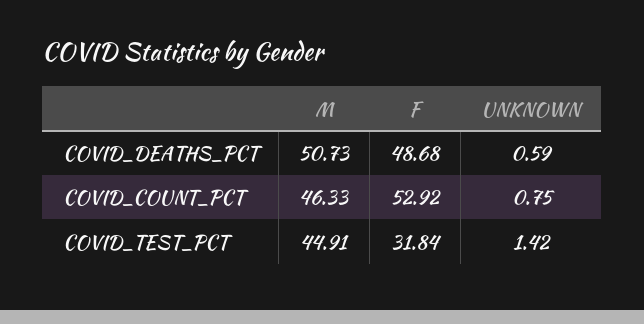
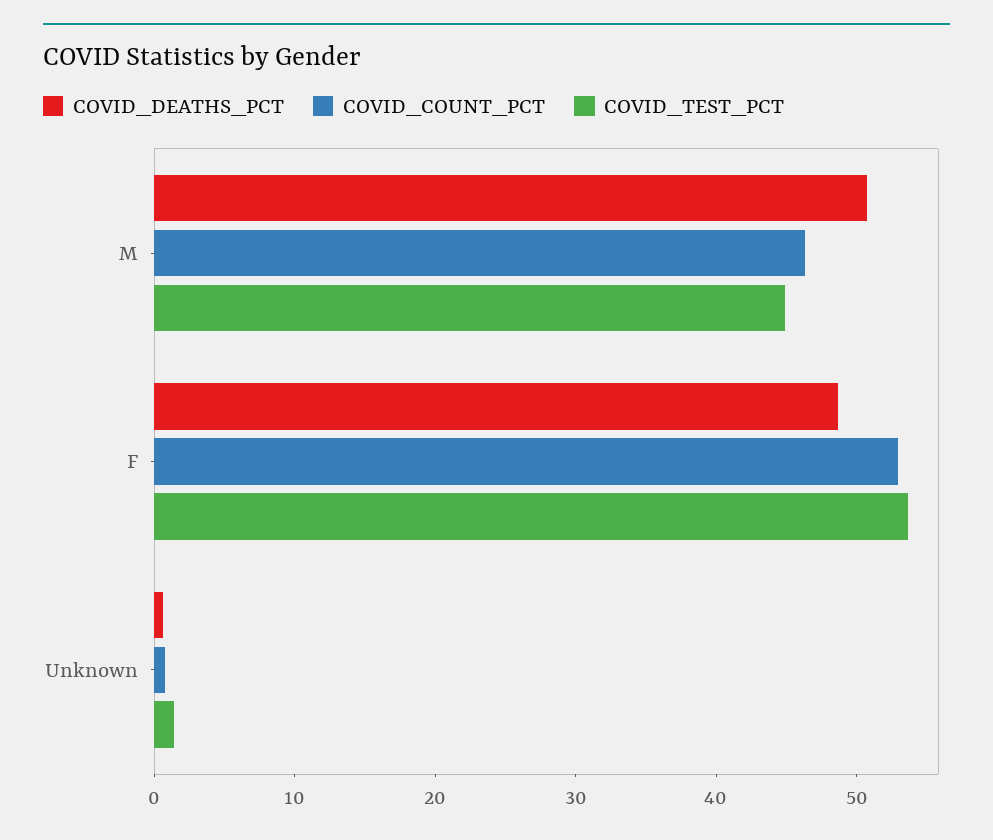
  {
    "COVID_DEATHS_PCT": {
      "M": 50.73,
      "F": 48.68,
      "UNKNOWN": 0.59
    },
    "COVID_COUNT_PCT": {
      "M": 46.33,
      "F": 52.92,
      "UNKNOWN": 0.75
    },
    "COVID_TEST_PCT": {
      "M": 44.91,
-     "F": 31.84,
+     "F": 54,
      "UNKNOWN": 1.42
    }
  }

